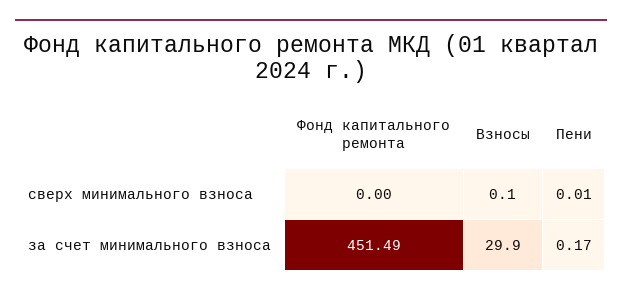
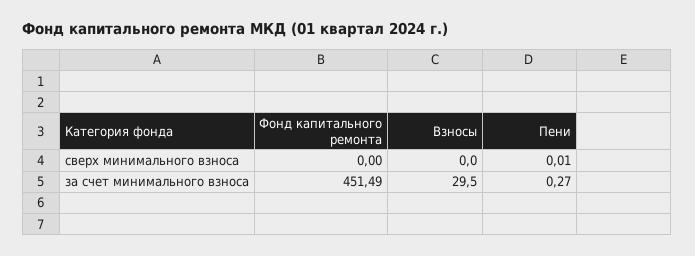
  {
    "Фонд капитального ремонта": {
      "сверх минимального взноса": 0,
      "за счет минимального взноса": 451.49
    },
    "Взносы": {
-     "сверх минимального взноса": 0.1,
+     "сверх минимального взноса": 0,
-     "за счет минимального взноса": 29.9
+     "за счет минимального взноса": 29.5
    },
    "Пени": {
      "сверх минимального взноса": 0.01,
-     "за счет минимального взноса": 0.17
+     "за счет минимального взноса": 0.27
    }
  }

